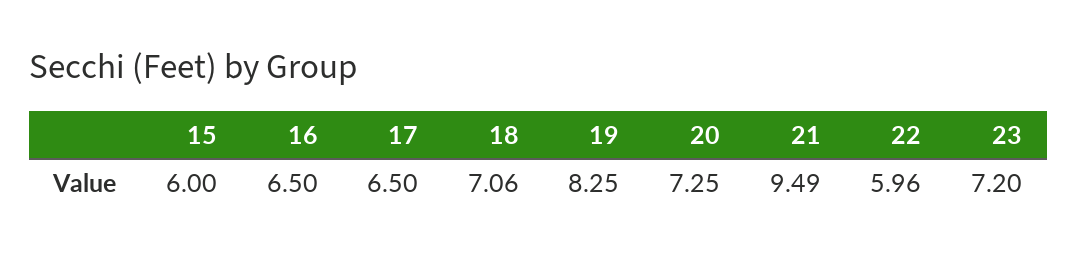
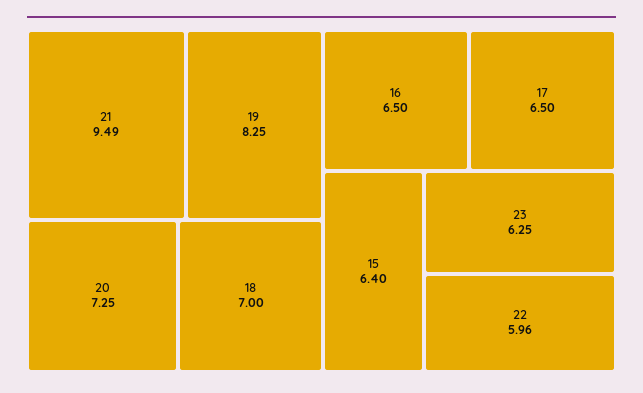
  {
-   "15": 6,
+   "15": 6.4,
    "16": 6.5,
    "17": 6.5,
-   "18": 7.06,
+   "18": 7,
    "19": 8.25,
    "20": 7.25,
    "21": 9.49,
    "22": 5.96,
-   "23": 7.2
+   "23": 6.25
  }

